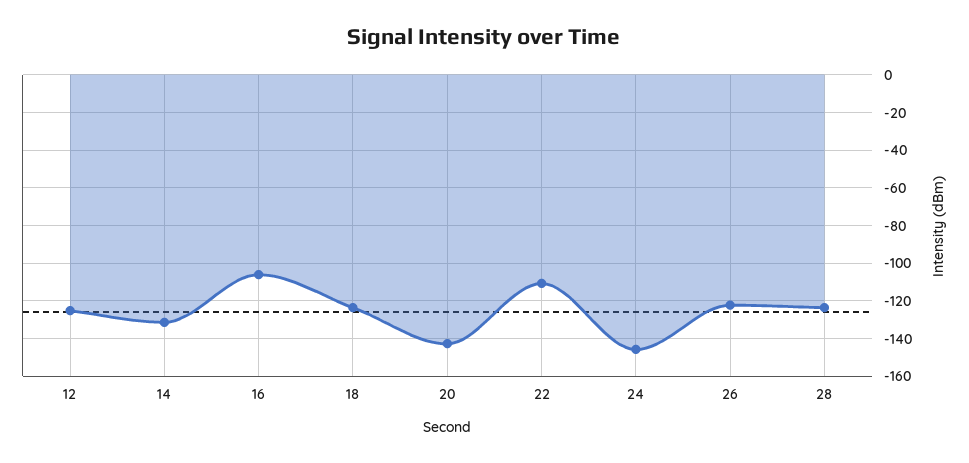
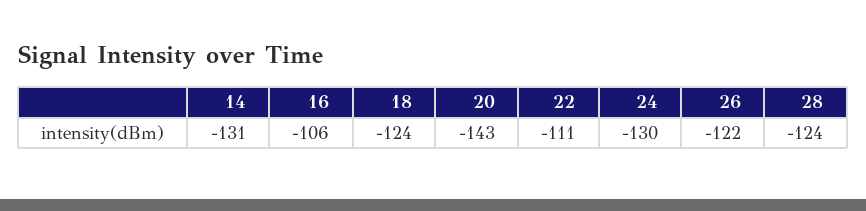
  {
-   "12": -125,
    "14": -131,
    "16": -106,
    "18": -124,
    "20": -143,
    "22": -111,
-   "24": -145,
+   "24": -130,
    "26": -122,
    "28": -124
  }

